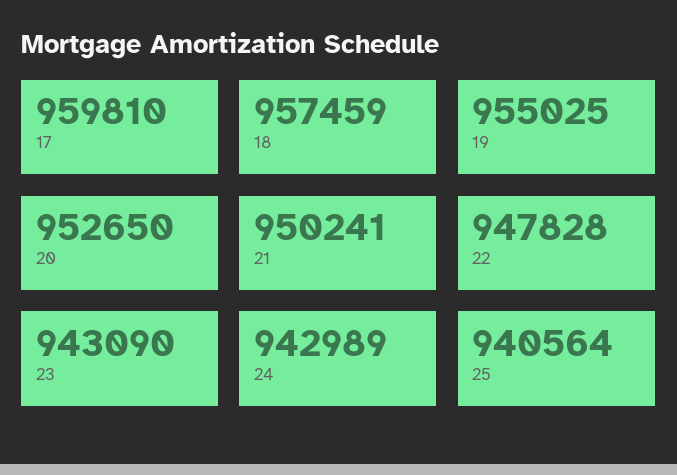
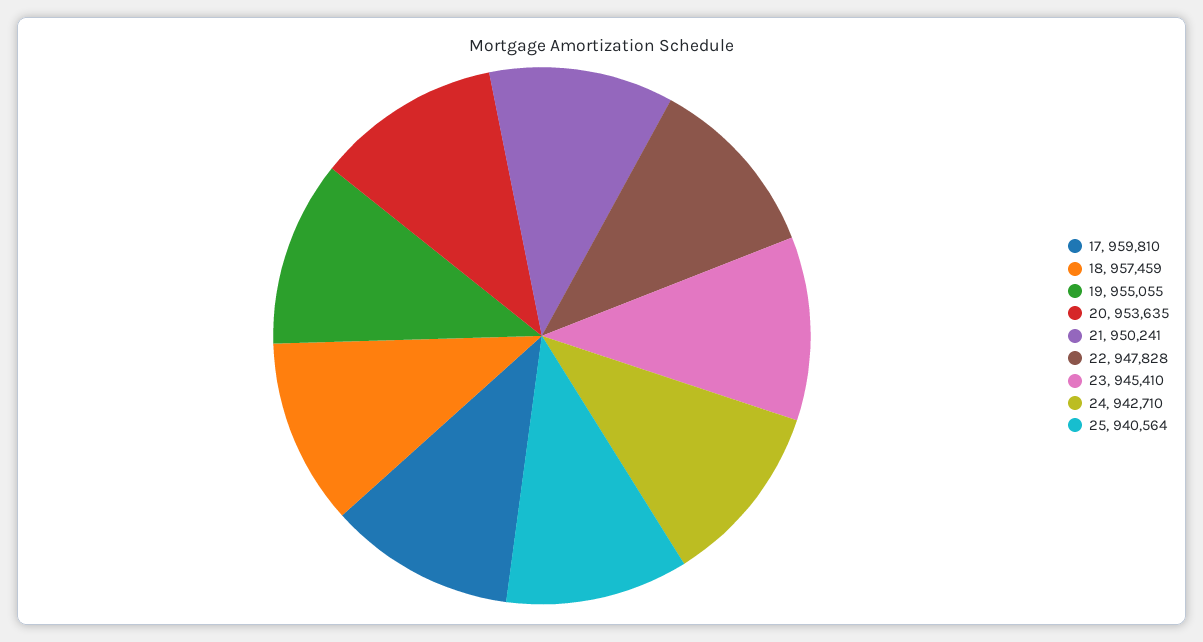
  {
    "17": 959810,
    "18": 957459,
-   "19": 955025,
+   "19": 955055,
-   "20": 952650,
+   "20": 953635,
    "21": 950241,
    "22": 947828,
-   "23": 943090,
+   "23": 945410,
-   "24": 942989,
+   "24": 942710,
    "25": 940564
  }

